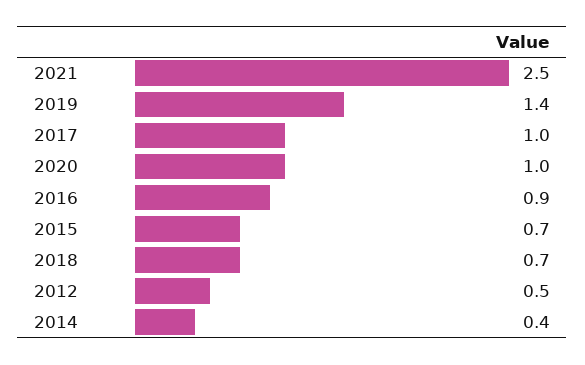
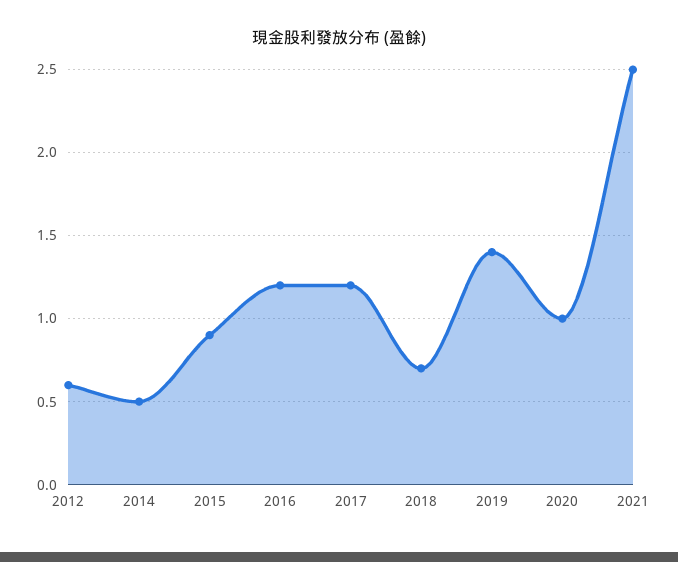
  {
    "2021": 2.5,
    "2019": 1.4,
-   "2017": 1,
+   "2017": 1.2,
    "2020": 1,
-   "2016": 0.9,
+   "2016": 1.2,
-   "2015": 0.7,
+   "2015": 0.9,
    "2018": 0.7,
-   "2012": 0.5,
+   "2012": 0.6,
-   "2014": 0.4
+   "2014": 0.5
  }

